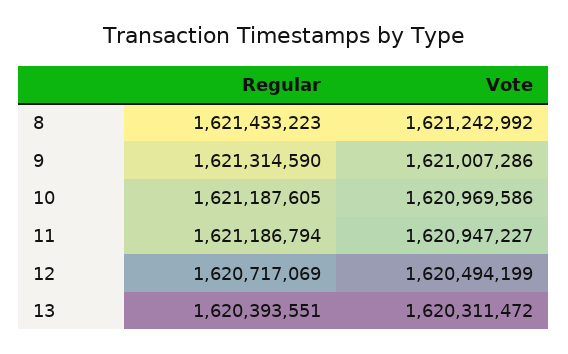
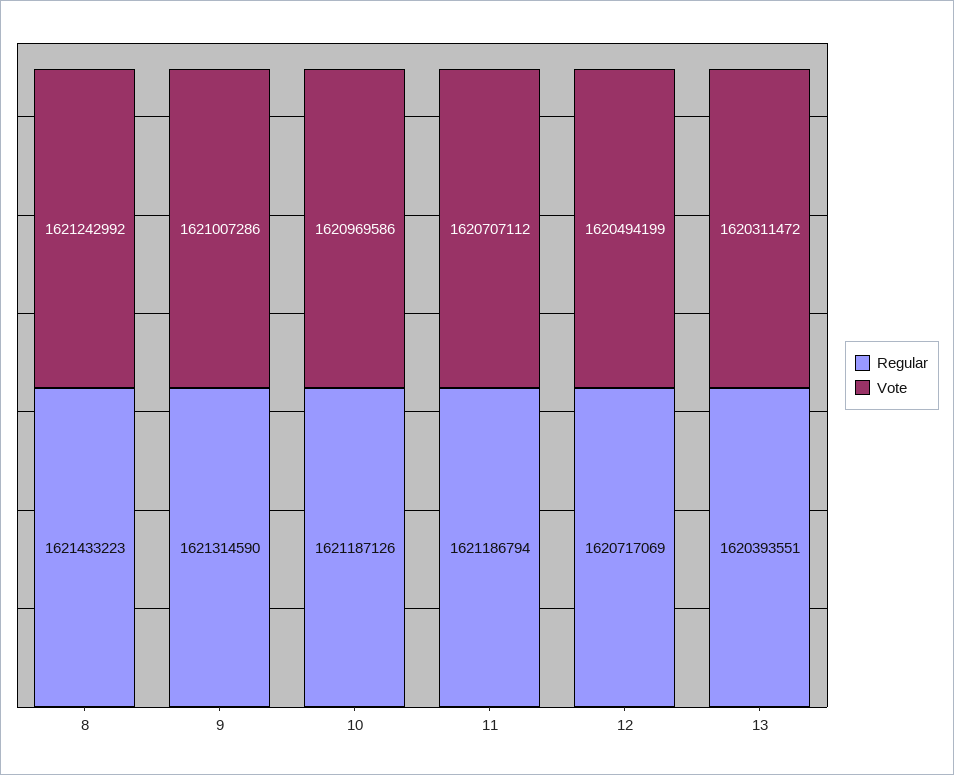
  {
    "Regular": {
      "8": 1621433223,
      "9": 1621314590,
-     "10": 1621187605,
+     "10": 1621187126,
      "11": 1621186794,
      "12": 1620717069,
      "13": 1620393551
    },
    "Vote": {
      "8": 1621242992,
      "9": 1621007286,
      "10": 1620969586,
-     "11": 1620947227,
+     "11": 1620707112,
      "12": 1620494199,
      "13": 1620311472
    }
  }

